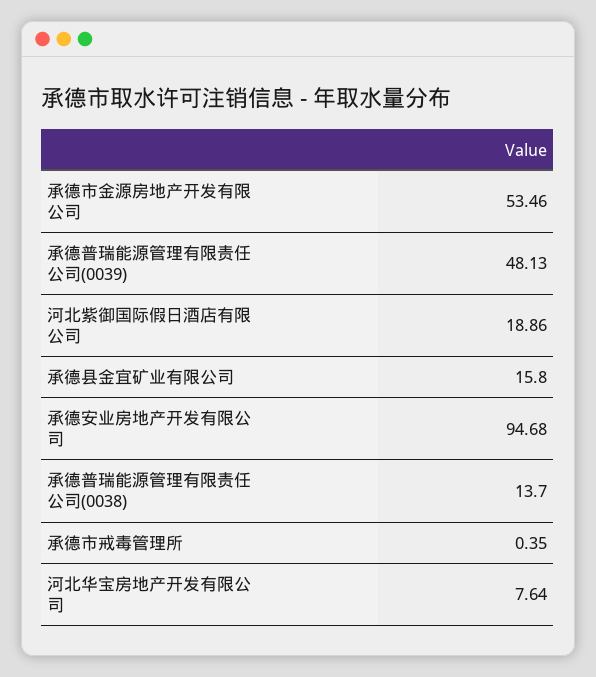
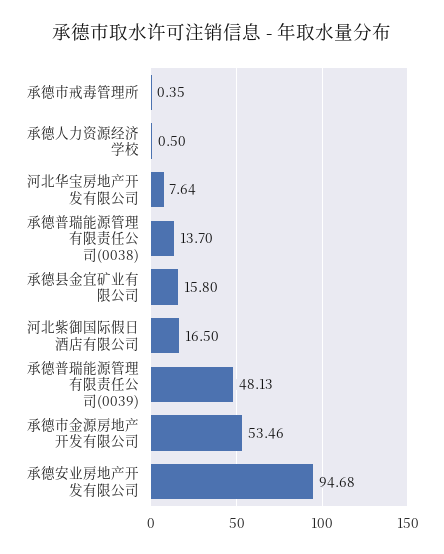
  {
    "承德市金源房地产开发有限公司": 53.46,
    "承德普瑞能源管理有限责任公司(0039)": 48.13,
-   "河北紫御国际假日酒店有限公司": 18.86,
+   "河北紫御国际假日酒店有限公司": 16.5,
    "承德县金宜矿业有限公司": 15.8,
    "承德安业房地产开发有限公司": 94.68,
    "承德普瑞能源管理有限责任公司(0038)": 13.7,
    "承德市戒毒管理所": 0.35,
-   "河北华宝房地产开发有限公司": 7.64
+   "河北华宝房地产开发有限公司": 7.64,
+   "承德人力资源经济学校": 0.5
  }

